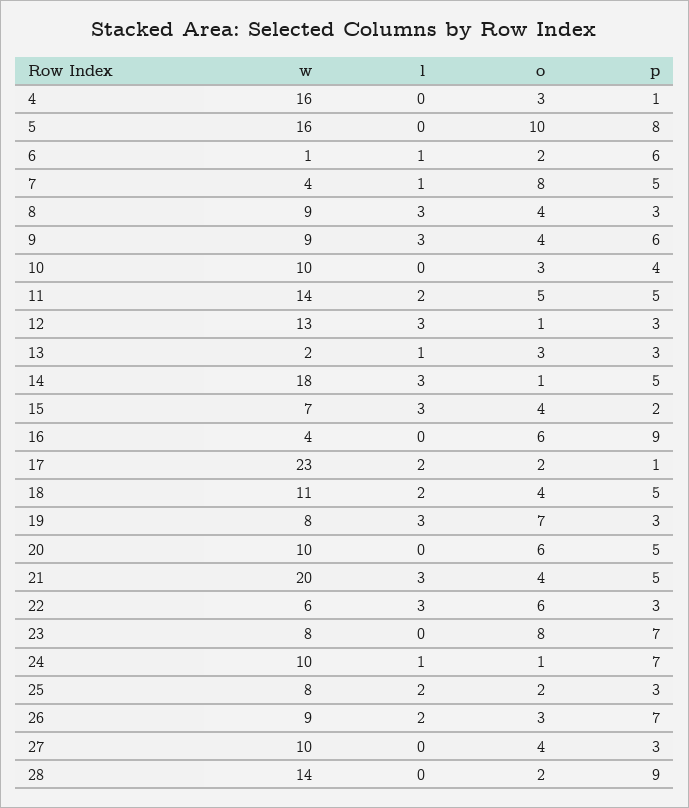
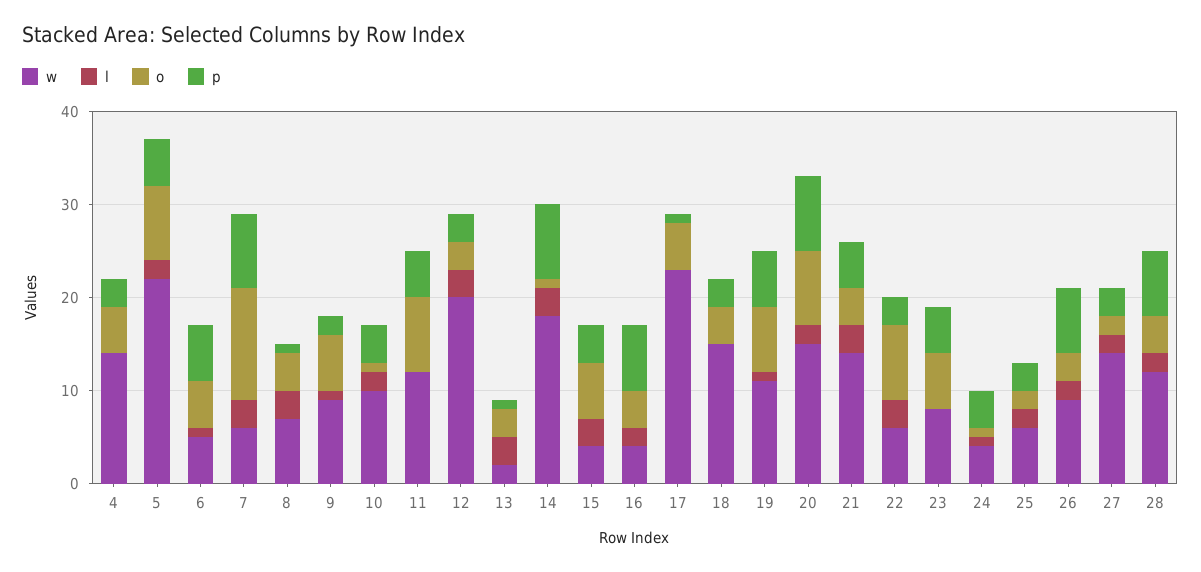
  {
    "w": {
-     "4": 16,
+     "4": 14,
-     "5": 16,
+     "5": 22,
-     "6": 1,
+     "6": 5,
-     "7": 4,
+     "7": 6,
-     "8": 9,
+     "8": 7,
      "9": 9,
      "10": 10,
-     "11": 14,
+     "11": 12,
-     "12": 13,
+     "12": 20,
      "13": 2,
      "14": 18,
-     "15": 7,
+     "15": 4,
      "16": 4,
      "17": 23,
-     "18": 11,
+     "18": 15,
-     "19": 8,
+     "19": 11,
-     "20": 10,
+     "20": 15,
-     "21": 20,
+     "21": 14,
      "22": 6,
      "23": 8,
-     "24": 10,
+     "24": 4,
-     "25": 8,
+     "25": 6,
      "26": 9,
-     "27": 10,
+     "27": 14,
-     "28": 14
+     "28": 12
    },
    "l": {
      "4": 0,
-     "5": 0,
+     "5": 2,
      "6": 1,
-     "7": 1,
+     "7": 3,
      "8": 3,
-     "9": 3,
+     "9": 1,
-     "10": 0,
+     "10": 2,
-     "11": 2,
+     "11": 0,
      "12": 3,
-     "13": 1,
+     "13": 3,
      "14": 3,
      "15": 3,
-     "16": 0,
+     "16": 2,
-     "17": 2,
+     "17": 0,
-     "18": 2,
+     "18": 0,
-     "19": 3,
+     "19": 1,
-     "20": 0,
+     "20": 2,
      "21": 3,
      "22": 3,
      "23": 0,
      "24": 1,
      "25": 2,
      "26": 2,
-     "27": 0,
+     "27": 2,
-     "28": 0
+     "28": 2
    },
    "o": {
-     "4": 3,
+     "4": 5,
-     "5": 10,
+     "5": 8,
-     "6": 2,
+     "6": 5,
-     "7": 8,
+     "7": 12,
      "8": 4,
-     "9": 4,
+     "9": 6,
-     "10": 3,
+     "10": 1,
-     "11": 5,
+     "11": 8,
-     "12": 1,
+     "12": 3,
      "13": 3,
      "14": 1,
-     "15": 4,
+     "15": 6,
-     "16": 6,
+     "16": 4,
-     "17": 2,
+     "17": 5,
      "18": 4,
      "19": 7,
-     "20": 6,
+     "20": 8,
      "21": 4,
-     "22": 6,
+     "22": 8,
-     "23": 8,
+     "23": 6,
      "24": 1,
      "25": 2,
      "26": 3,
-     "27": 4,
+     "27": 2,
-     "28": 2
+     "28": 4
    },
    "p": {
-     "4": 1,
+     "4": 3,
-     "5": 8,
+     "5": 5,
      "6": 6,
-     "7": 5,
+     "7": 8,
-     "8": 3,
+     "8": 1,
-     "9": 6,
+     "9": 2,
      "10": 4,
      "11": 5,
      "12": 3,
-     "13": 3,
+     "13": 1,
-     "14": 5,
+     "14": 8,
-     "15": 2,
+     "15": 4,
-     "16": 9,
+     "16": 7,
      "17": 1,
-     "18": 5,
+     "18": 3,
-     "19": 3,
+     "19": 6,
-     "20": 5,
+     "20": 8,
      "21": 5,
      "22": 3,
-     "23": 7,
+     "23": 5,
-     "24": 7,
+     "24": 4,
      "25": 3,
      "26": 7,
      "27": 3,
-     "28": 9
+     "28": 7
    }
  }

